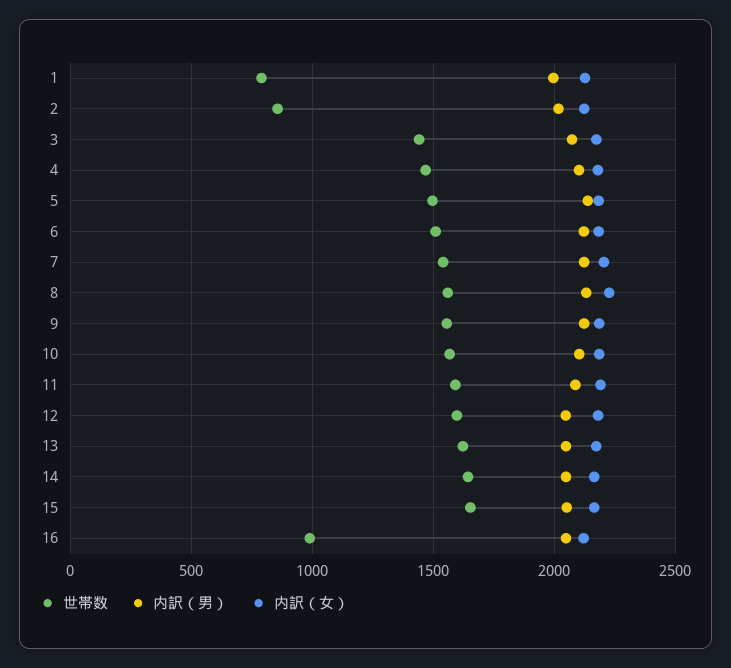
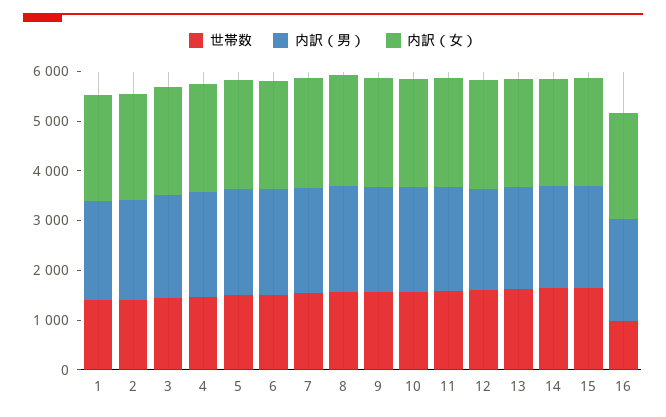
  {
    "世帯数": {
-     "1": 800,
+     "1": 1400,
-     "2": 850,
+     "2": 1400,
      "3": 1450,
      "4": 1450,
      "5": 1500,
      "6": 1500,
      "7": 1550,
      "8": 1550,
      "9": 1550,
      "10": 1550,
      "11": 1600,
      "12": 1600,
      "13": 1600,
      "14": 1650,
      "15": 1650,
      "16": 1000
    },
    "内訳（男）": {
      "1": 2000,
      "2": 2000,
      "3": 2050,
      "4": 2100,
      "5": 2150,
      "6": 2100,
      "7": 2100,
      "8": 2150,
      "9": 2100,
      "10": 2100,
      "11": 2100,
      "12": 2050,
      "13": 2050,
      "14": 2050,
      "15": 2050,
      "16": 2050
    },
    "内訳（女）": {
      "1": 2150,
      "2": 2150,
      "3": 2200,
      "4": 2200,
      "5": 2200,
      "6": 2200,
      "7": 2200,
      "8": 2250,
      "9": 2200,
      "10": 2200,
      "11": 2200,
      "12": 2200,
      "13": 2150,
      "14": 2150,
      "15": 2150,
      "16": 2100
    }
  }

